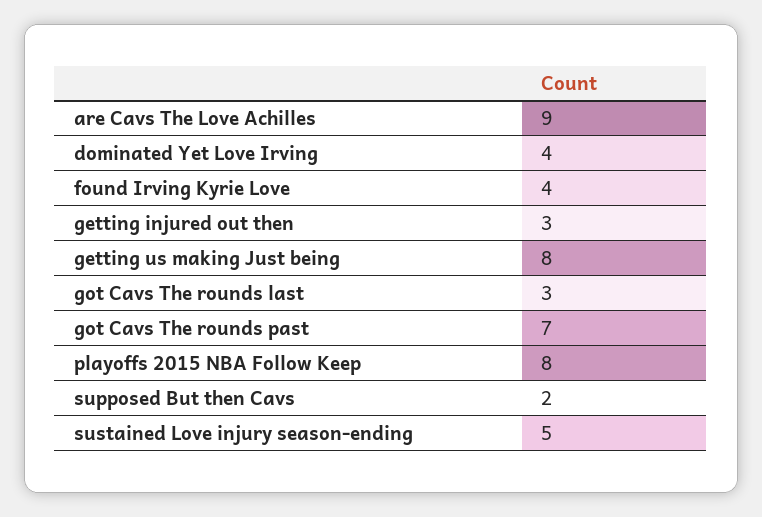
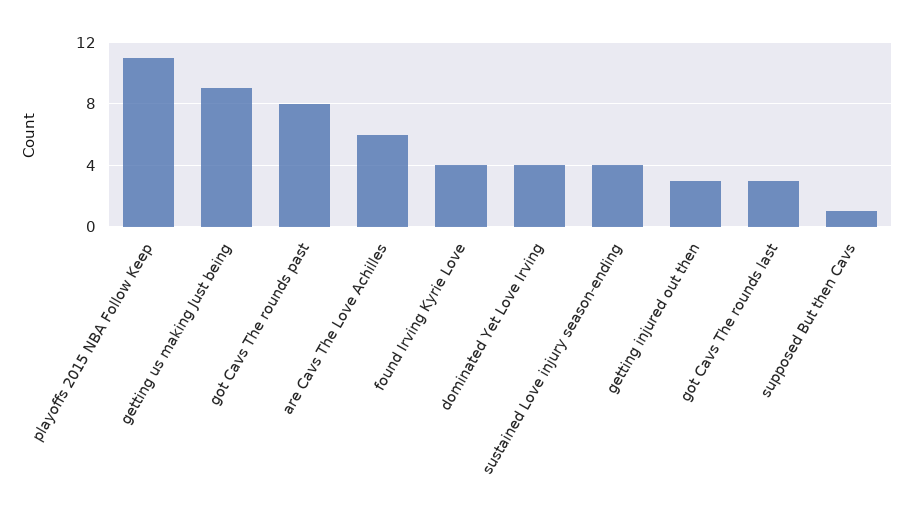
  {
-   "are Cavs The Love Achilles": 9,
+   "are Cavs The Love Achilles": 6,
    "dominated Yet Love Irving": 4,
    "found Irving Kyrie Love": 4,
    "getting injured out then": 3,
-   "getting us making Just being": 8,
+   "getting us making Just being": 9,
    "got Cavs The rounds last": 3,
-   "got Cavs The rounds past": 7,
+   "got Cavs The rounds past": 8,
-   "playoffs 2015 NBA Follow Keep": 8,
+   "playoffs 2015 NBA Follow Keep": 11,
-   "supposed But then Cavs": 2,
+   "supposed But then Cavs": 1,
-   "sustained Love injury season-ending": 5
+   "sustained Love injury season-ending": 4
  }

